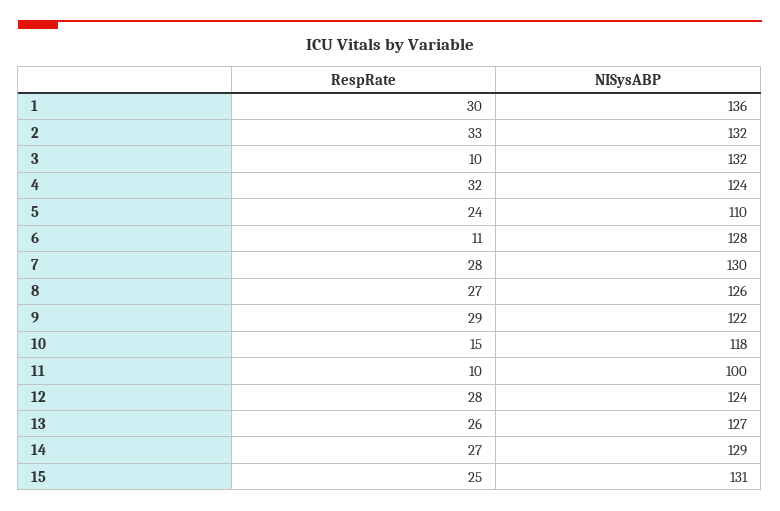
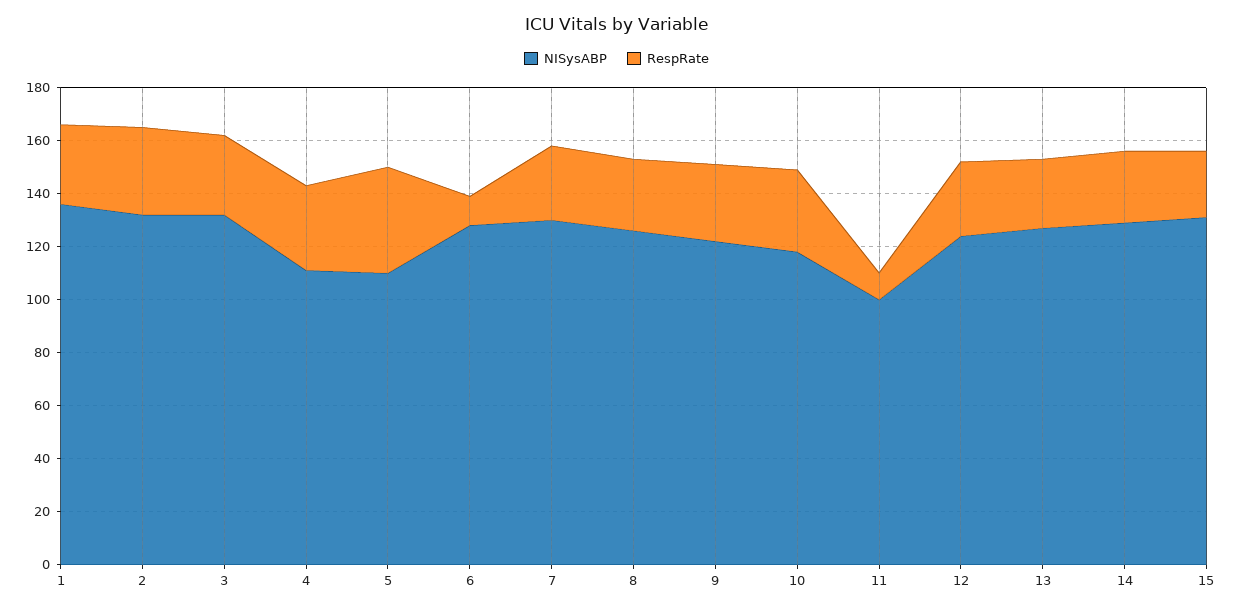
  {
    "RespRate": {
      "1": 30,
      "2": 33,
-     "3": 10,
+     "3": 30,
      "4": 32,
-     "5": 24,
+     "5": 40,
      "6": 11,
      "7": 28,
      "8": 27,
      "9": 29,
-     "10": 15,
+     "10": 30,
      "11": 10,
      "12": 28,
      "13": 26,
      "14": 27,
      "15": 25
    },
    "NISysABP": {
      "1": 136,
      "2": 132,
      "3": 132,
-     "4": 124,
+     "4": 110,
      "5": 110,
      "6": 128,
      "7": 130,
      "8": 126,
      "9": 122,
      "10": 118,
      "11": 100,
      "12": 124,
      "13": 127,
      "14": 129,
      "15": 131
    }
  }

